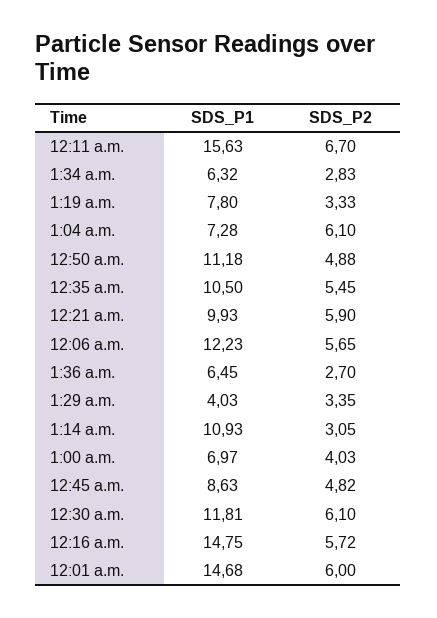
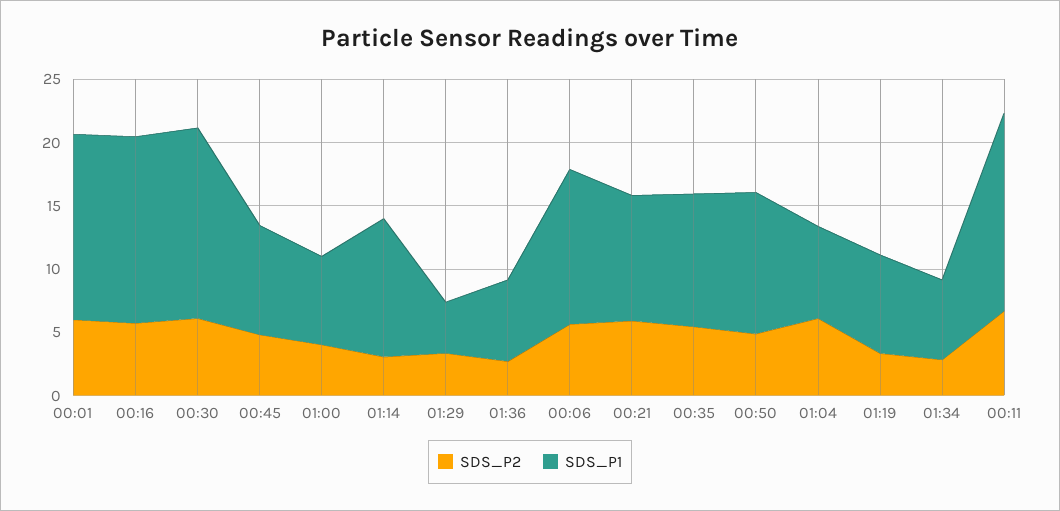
  {
    "SDS_P1": {
      "12:11 a.m.": 15.63,
      "1:34 a.m.": 6.32,
      "1:19 a.m.": 7.8,
      "1:04 a.m.": 7.28,
      "12:50 a.m.": 11.18,
      "12:35 a.m.": 10.5,
      "12:21 a.m.": 9.93,
      "12:06 a.m.": 12.23,
      "1:36 a.m.": 6.45,
      "1:29 a.m.": 4.03,
      "1:14 a.m.": 10.93,
      "1:00 a.m.": 6.97,
      "12:45 a.m.": 8.63,
-     "12:30 a.m.": 11.81,
+     "12:30 a.m.": 15,
      "12:16 a.m.": 14.75,
      "12:01 a.m.": 14.68
    },
    "SDS_P2": {
      "12:11 a.m.": 6.7,
      "1:34 a.m.": 2.83,
      "1:19 a.m.": 3.33,
      "1:04 a.m.": 6.1,
      "12:50 a.m.": 4.88,
      "12:35 a.m.": 5.45,
      "12:21 a.m.": 5.9,
      "12:06 a.m.": 5.65,
      "1:36 a.m.": 2.7,
      "1:29 a.m.": 3.35,
      "1:14 a.m.": 3.05,
      "1:00 a.m.": 4.03,
      "12:45 a.m.": 4.82,
      "12:30 a.m.": 6.1,
      "12:16 a.m.": 5.72,
      "12:01 a.m.": 6
    }
  }

